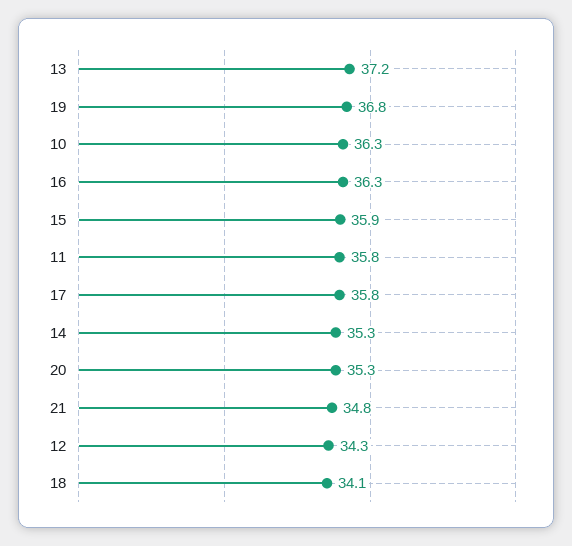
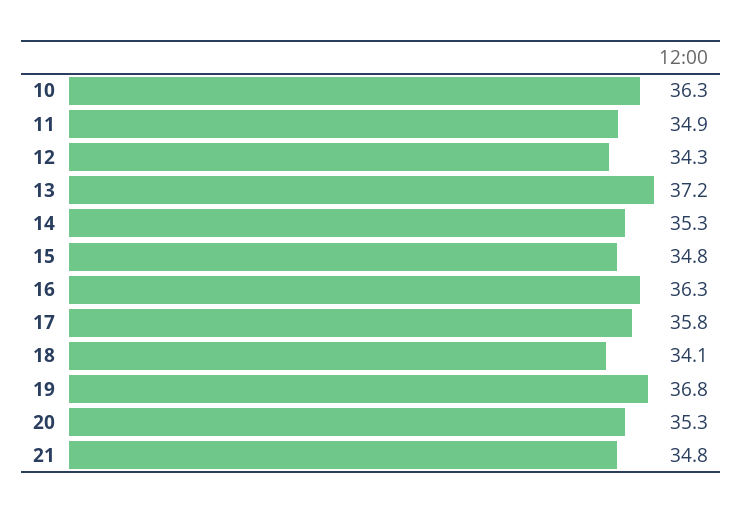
  {
    "13": 37.2,
    "19": 36.8,
    "10": 36.3,
    "16": 36.3,
-   "15": 35.9,
+   "15": 34.8,
-   "11": 35.8,
+   "11": 34.9,
    "17": 35.8,
    "14": 35.3,
    "20": 35.3,
    "21": 34.8,
    "12": 34.3,
    "18": 34.1
  }

